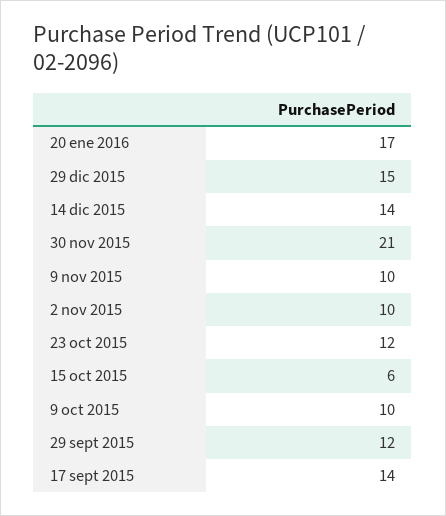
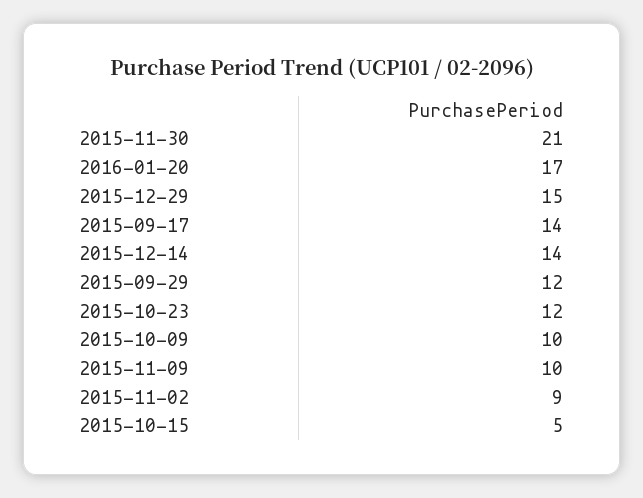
  {
    "20 ene 2016": 17,
    "29 dic 2015": 15,
    "14 dic 2015": 14,
    "30 nov 2015": 21,
    "9 nov 2015": 10,
-   "2 nov 2015": 10,
+   "2 nov 2015": 9,
    "23 oct 2015": 12,
-   "15 oct 2015": 6,
+   "15 oct 2015": 5,
    "9 oct 2015": 10,
    "29 sept 2015": 12,
    "17 sept 2015": 14
  }

